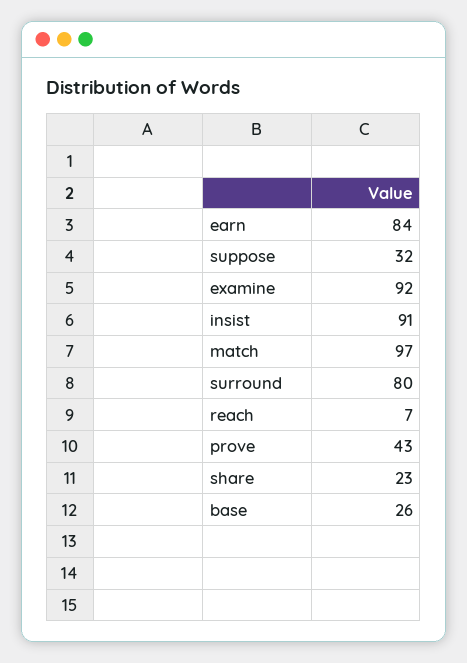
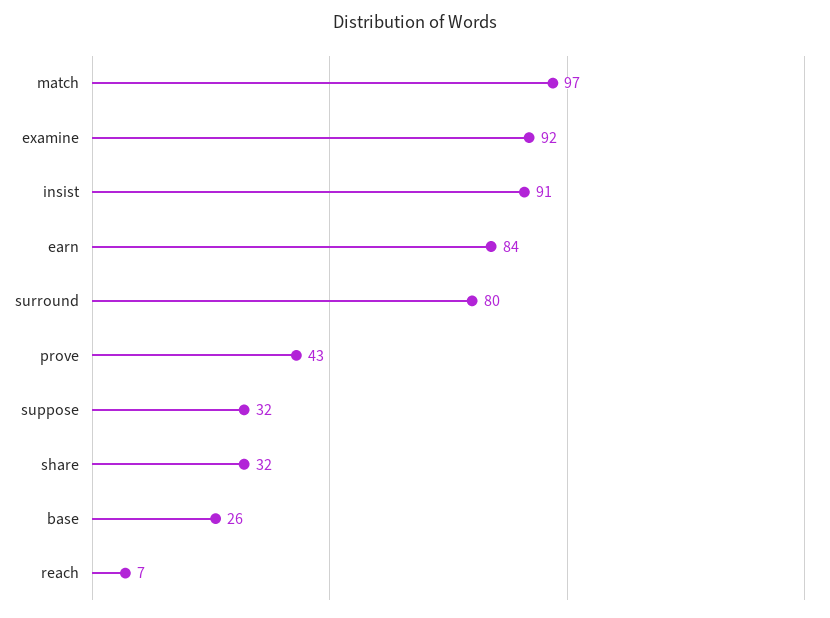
  {
    "earn": 84,
    "suppose": 32,
    "examine": 92,
    "insist": 91,
    "match": 97,
    "surround": 80,
    "reach": 7,
    "prove": 43,
-   "share": 23,
+   "share": 32,
    "base": 26
  }

